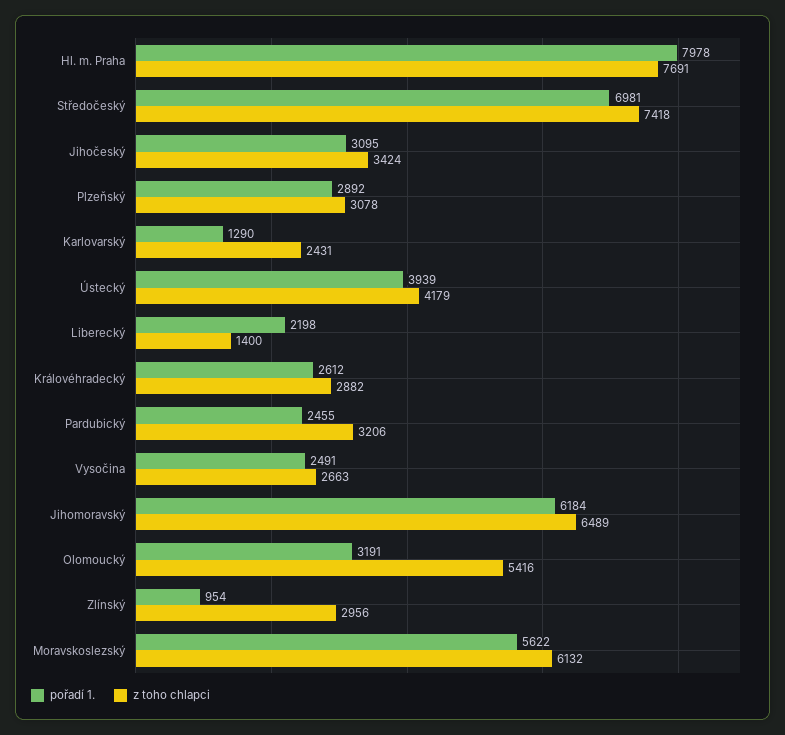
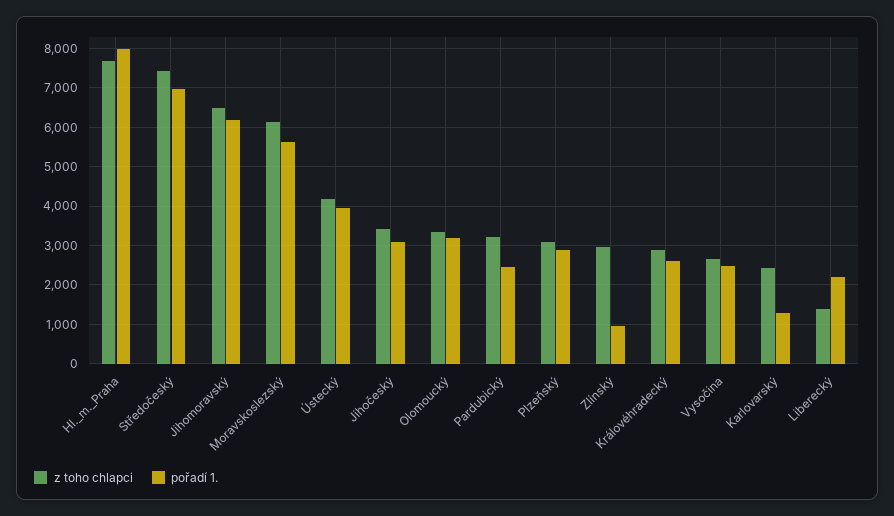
  {
    "pořadí 1.": {
      "Hl. m. Praha": 7978,
      "Středočeský": 6981,
      "Jihočeský": 3095,
      "Plzeňský": 2892,
      "Karlovarský": 1290,
      "Ústecký": 3939,
      "Liberecký": 2198,
      "Královéhradecký": 2612,
      "Pardubický": 2455,
      "Vysočina": 2491,
      "Jihomoravský": 6184,
      "Olomoucký": 3191,
      "Zlínský": 954,
      "Moravskoslezský": 5622
    },
    "z toho chlapci": {
      "Hl. m. Praha": 7691,
      "Středočeský": 7418,
      "Jihočeský": 3424,
      "Plzeňský": 3078,
      "Karlovarský": 2431,
      "Ústecký": 4179,
      "Liberecký": 1400,
      "Královéhradecký": 2882,
      "Pardubický": 3206,
      "Vysočina": 2663,
      "Jihomoravský": 6489,
-     "Olomoucký": 5416,
+     "Olomoucký": 3400,
      "Zlínský": 2956,
      "Moravskoslezský": 6132
    }
  }

